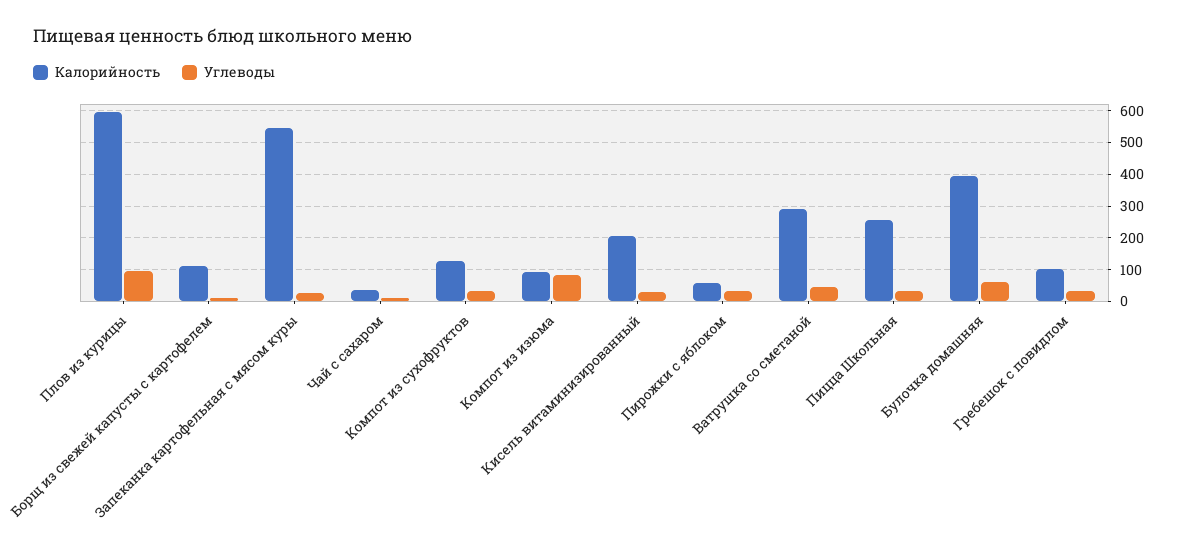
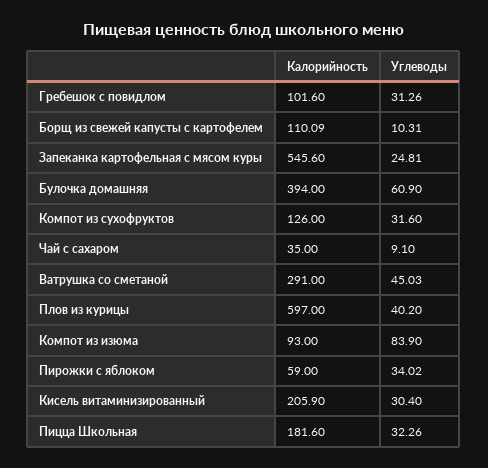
  {
    "Калорийность": {
      "Плов из курицы": 597,
      "Борщ из свежей капусты с картофелем": 110.09,
      "Запеканка картофельная с мясом куры": 545.6,
      "Чай с сахаром": 35,
      "Компот из сухофруктов": 126,
      "Компот из изюма": 93,
      "Кисель витаминизированный": 205.9,
      "Пирожки с яблоком": 59,
      "Ватрушка со сметаной": 291,
-     "Пицца Школьная": 260,
+     "Пицца Школьная": 181.6,
      "Булочка домашняя": 394,
      "Гребешок с повидлом": 101.6
    },
    "Углеводы": {
-     "Плов из курицы": 100,
+     "Плов из курицы": 40.2,
      "Борщ из свежей капусты с картофелем": 10.31,
      "Запеканка картофельная с мясом куры": 24.81,
      "Чай с сахаром": 9.1,
      "Компот из сухофруктов": 31.6,
      "Компот из изюма": 83.9,
      "Кисель витаминизированный": 30.4,
      "Пирожки с яблоком": 34.02,
      "Ватрушка со сметаной": 45.03,
      "Пицца Школьная": 32.26,
      "Булочка домашняя": 60.9,
      "Гребешок с повидлом": 31.26
    }
  }

